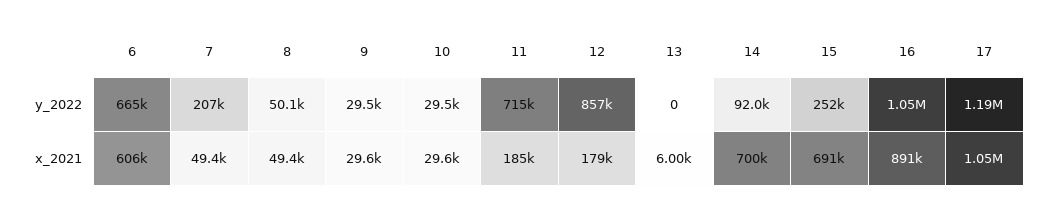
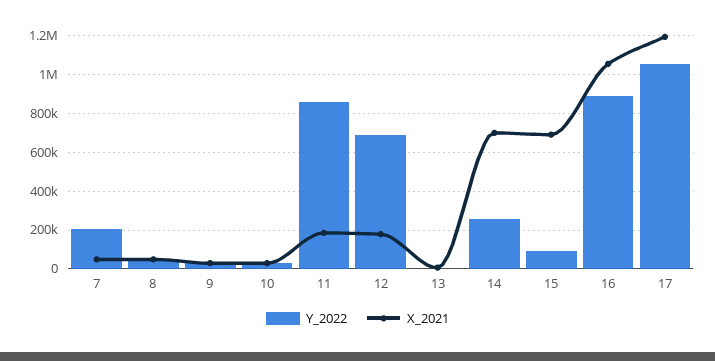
  {
    "y_2022": {
-     "6": 665000,
      "7": 207000,
      "8": 50100,
      "9": 29500,
      "10": 29500,
-     "11": 715000,
+     "11": 850000,
-     "12": 857000,
+     "12": 700000,
      "13": 0,
-     "14": 92000,
+     "14": 250000,
-     "15": 252000,
+     "15": 100000,
-     "16": 1050000,
+     "16": 900000,
-     "17": 1190000
+     "17": 1050000
    },
    "x_2021": {
-     "6": 606000,
      "7": 49400,
      "8": 49400,
      "9": 29600,
      "10": 29600,
      "11": 185000,
      "12": 179000,
      "13": 6000,
      "14": 700000,
      "15": 691000,
-     "16": 891000,
+     "16": 1050000,
-     "17": 1050000
+     "17": 1200000
    }
  }

